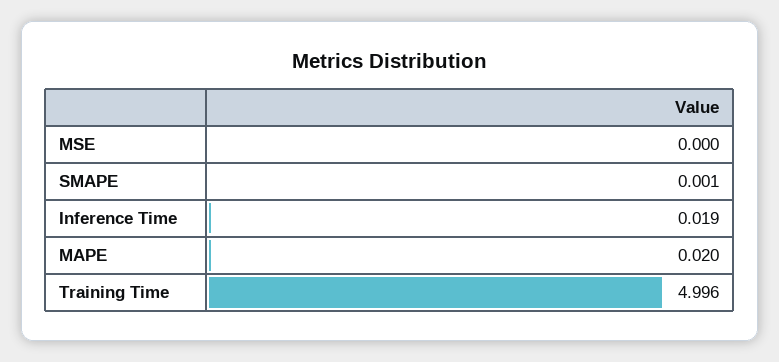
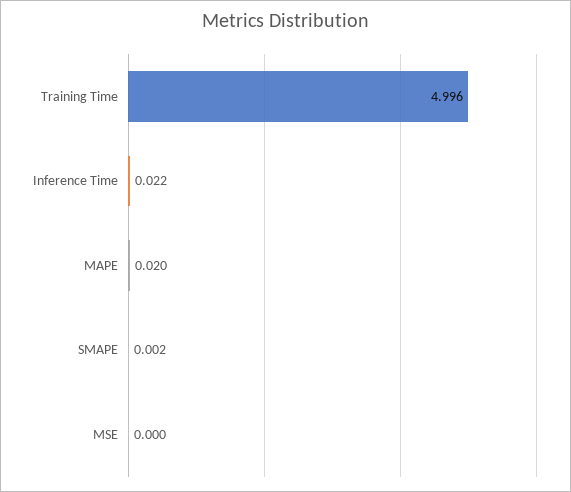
  {
    "MSE": 0,
-   "SMAPE": 0.001,
+   "SMAPE": 0.002,
-   "Inference Time": 0.019,
+   "Inference Time": 0.022,
    "MAPE": 0.02,
    "Training Time": 4.996
  }

